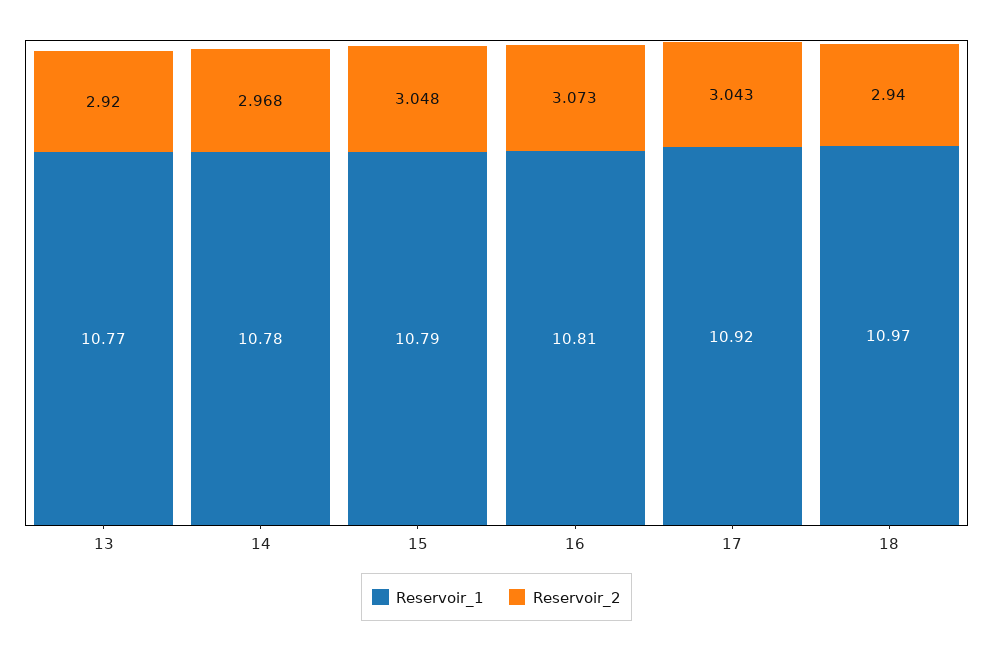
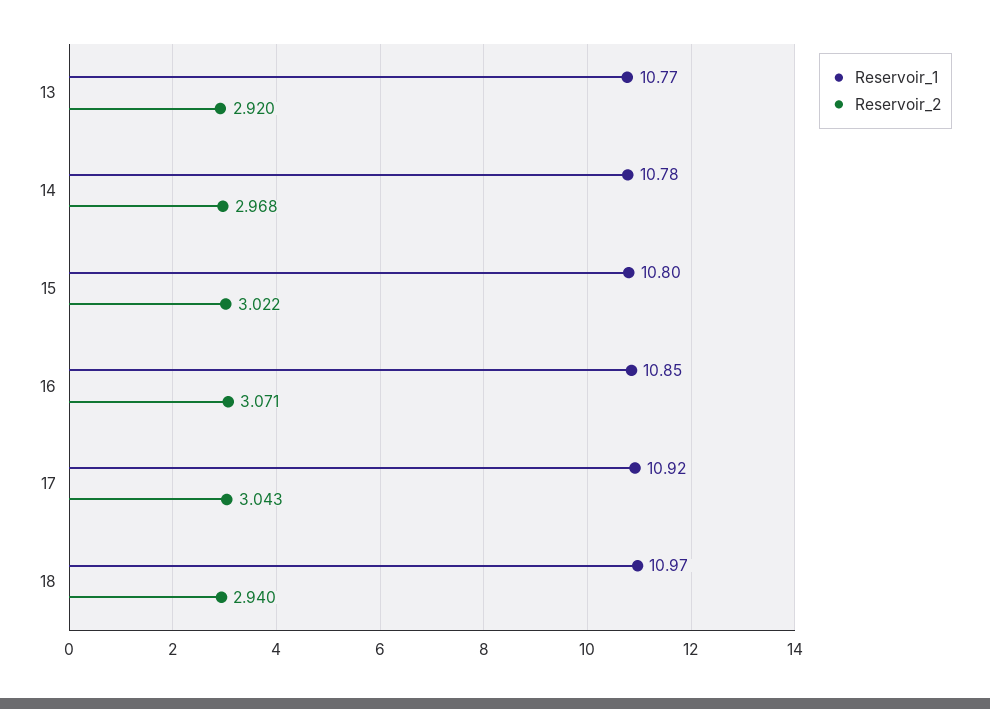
  {
    "Reservoir_1": {
      "13": 10.77,
      "14": 10.78,
-     "15": 10.79,
+     "15": 10.8,
-     "16": 10.81,
+     "16": 10.85,
      "17": 10.92,
      "18": 10.97
    },
    "Reservoir_2": {
      "13": 2.92,
      "14": 2.968,
-     "15": 3.048,
+     "15": 3.022,
-     "16": 3.073,
+     "16": 3.071,
      "17": 3.043,
      "18": 2.94
    }
  }

